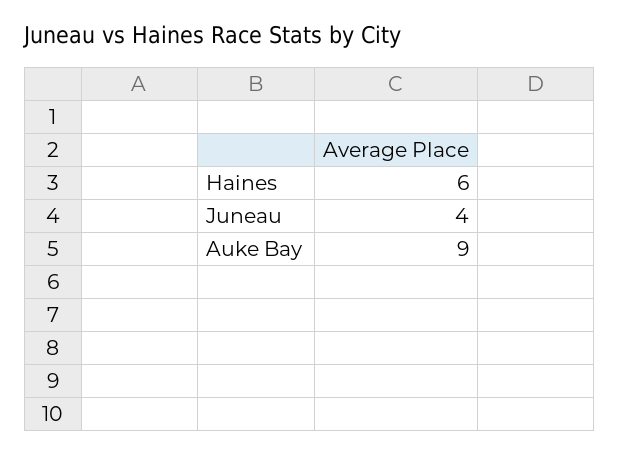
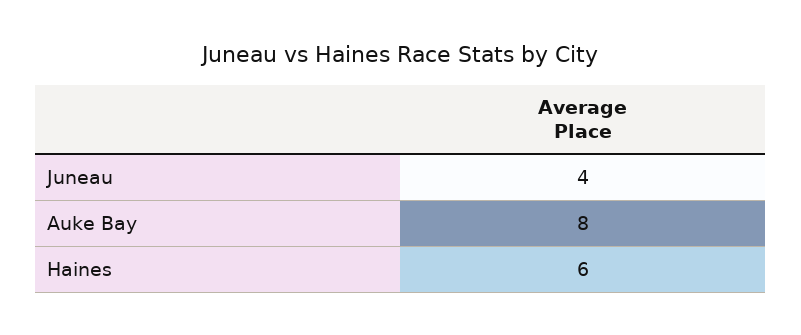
  {
    "Haines": 6,
    "Juneau": 4,
-   "Auke Bay": 9
+   "Auke Bay": 8
  }

